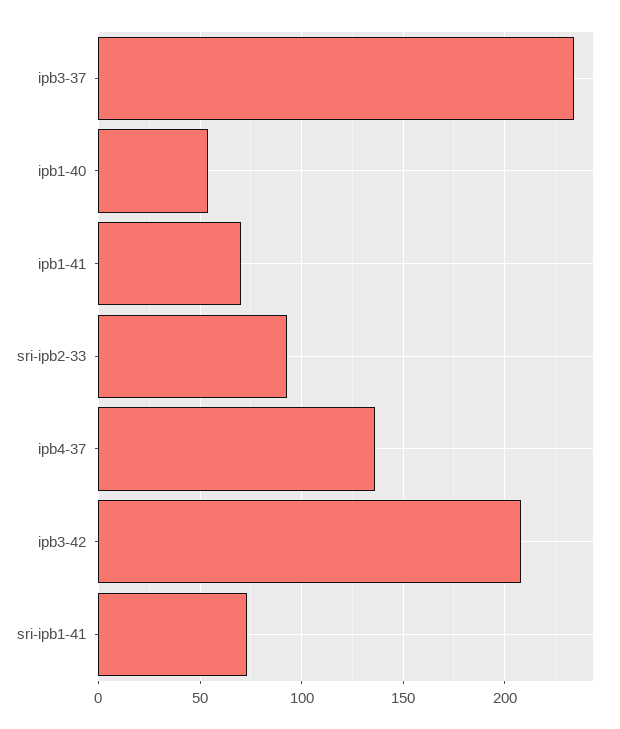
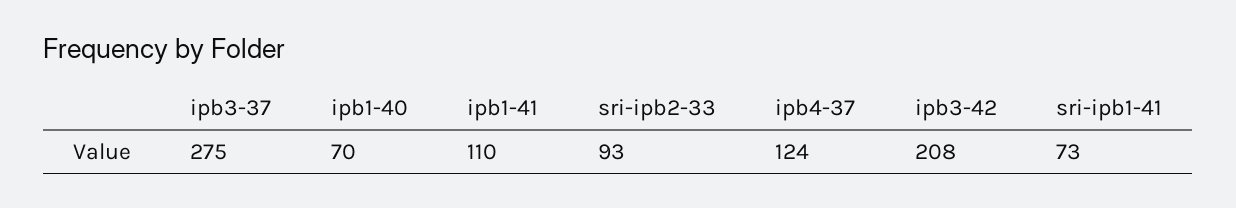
  {
-   "ipb3-37": 235,
+   "ipb3-37": 275,
-   "ipb1-40": 55,
+   "ipb1-40": 70,
-   "ipb1-41": 70,
+   "ipb1-41": 110,
    "sri-ipb2-33": 93,
-   "ipb4-37": 135,
+   "ipb4-37": 124,
    "ipb3-42": 208,
    "sri-ipb1-41": 73
  }

